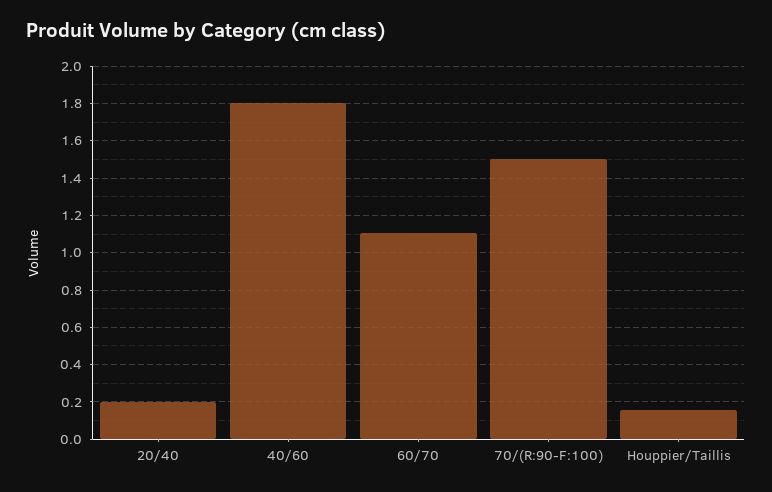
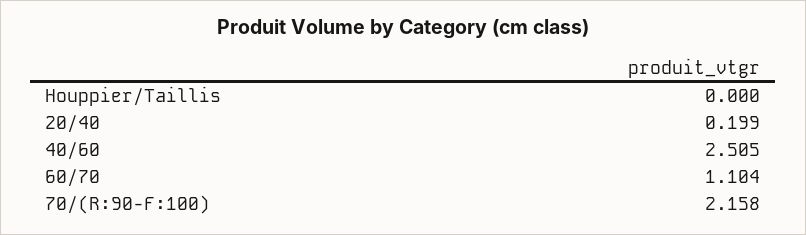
  {
    "20/40": 0.199,
-   "40/60": 1.8,
+   "40/60": 2.505,
    "60/70": 1.104,
-   "70/(R:90-F:100)": 1.5,
+   "70/(R:90-F:100)": 2.158,
-   "Houppier/Taillis": 0.15
+   "Houppier/Taillis": 0
  }

